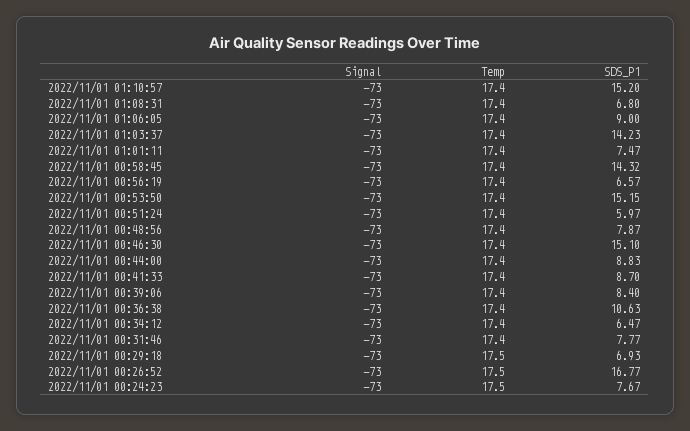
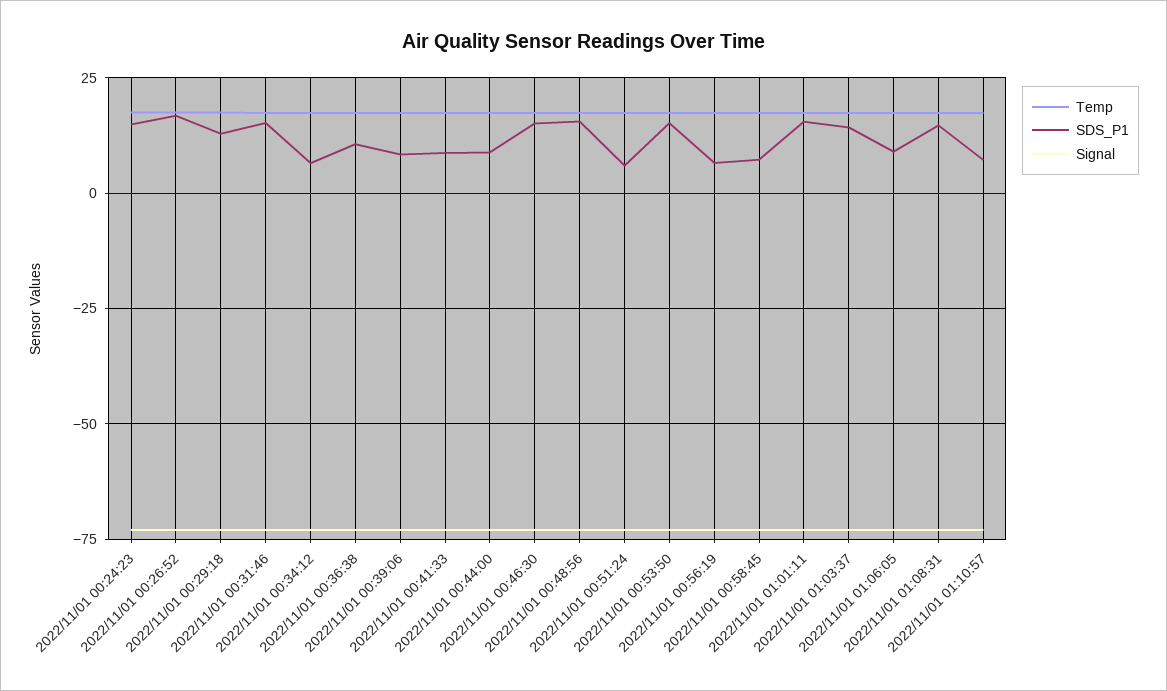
  {
    "Signal": {
      "2022/11/01 01:10:57": -73,
      "2022/11/01 01:08:31": -73,
      "2022/11/01 01:06:05": -73,
      "2022/11/01 01:03:37": -73,
      "2022/11/01 01:01:11": -73,
      "2022/11/01 00:58:45": -73,
      "2022/11/01 00:56:19": -73,
      "2022/11/01 00:53:50": -73,
      "2022/11/01 00:51:24": -73,
      "2022/11/01 00:48:56": -73,
      "2022/11/01 00:46:30": -73,
      "2022/11/01 00:44:00": -73,
      "2022/11/01 00:41:33": -73,
      "2022/11/01 00:39:06": -73,
      "2022/11/01 00:36:38": -73,
      "2022/11/01 00:34:12": -73,
      "2022/11/01 00:31:46": -73,
      "2022/11/01 00:29:18": -73,
      "2022/11/01 00:26:52": -73,
      "2022/11/01 00:24:23": -73
    },
    "Temp": {
      "2022/11/01 01:10:57": 17.4,
      "2022/11/01 01:08:31": 17.4,
      "2022/11/01 01:06:05": 17.4,
      "2022/11/01 01:03:37": 17.4,
      "2022/11/01 01:01:11": 17.4,
      "2022/11/01 00:58:45": 17.4,
      "2022/11/01 00:56:19": 17.4,
      "2022/11/01 00:53:50": 17.4,
      "2022/11/01 00:51:24": 17.4,
      "2022/11/01 00:48:56": 17.4,
      "2022/11/01 00:46:30": 17.4,
      "2022/11/01 00:44:00": 17.4,
      "2022/11/01 00:41:33": 17.4,
      "2022/11/01 00:39:06": 17.4,
      "2022/11/01 00:36:38": 17.4,
      "2022/11/01 00:34:12": 17.4,
      "2022/11/01 00:31:46": 17.4,
      "2022/11/01 00:29:18": 17.5,
      "2022/11/01 00:26:52": 17.5,
      "2022/11/01 00:24:23": 17.5
    },
    "SDS_P1": {
-     "2022/11/01 01:10:57": 15.2,
+     "2022/11/01 01:10:57": 7.5,
-     "2022/11/01 01:08:31": 6.8,
+     "2022/11/01 01:08:31": 15,
      "2022/11/01 01:06:05": 9,
      "2022/11/01 01:03:37": 14.23,
-     "2022/11/01 01:01:11": 7.47,
+     "2022/11/01 01:01:11": 15,
-     "2022/11/01 00:58:45": 14.32,
+     "2022/11/01 00:58:45": 7.5,
      "2022/11/01 00:56:19": 6.57,
      "2022/11/01 00:53:50": 15.15,
      "2022/11/01 00:51:24": 5.97,
-     "2022/11/01 00:48:56": 7.87,
+     "2022/11/01 00:48:56": 15,
      "2022/11/01 00:46:30": 15.1,
      "2022/11/01 00:44:00": 8.83,
      "2022/11/01 00:41:33": 8.7,
      "2022/11/01 00:39:06": 8.4,
      "2022/11/01 00:36:38": 10.63,
      "2022/11/01 00:34:12": 6.47,
-     "2022/11/01 00:31:46": 7.77,
+     "2022/11/01 00:31:46": 15,
-     "2022/11/01 00:29:18": 6.93,
+     "2022/11/01 00:29:18": 12.5,
      "2022/11/01 00:26:52": 16.77,
-     "2022/11/01 00:24:23": 7.67
+     "2022/11/01 00:24:23": 15
    }
  }

